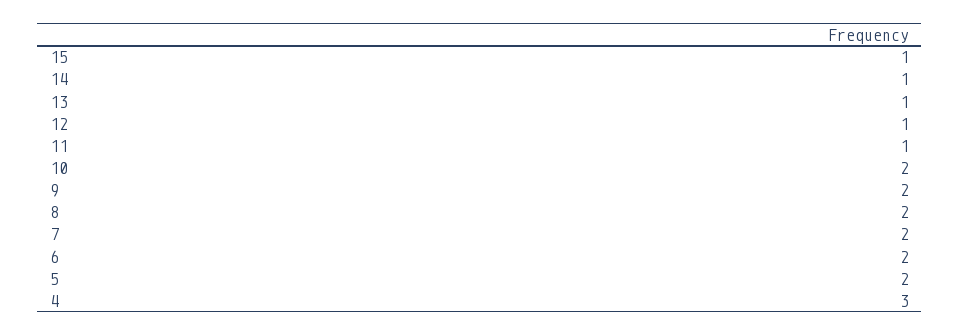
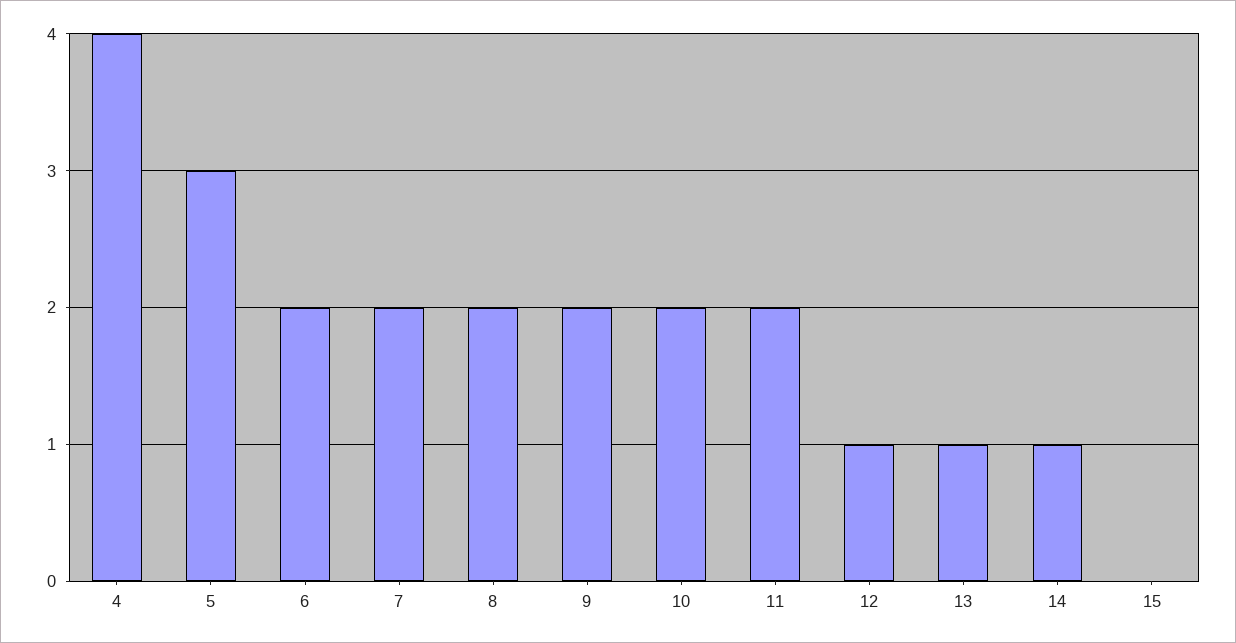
  {
-   "15": 1,
+   "15": 0,
    "14": 1,
    "13": 1,
    "12": 1,
-   "11": 1,
+   "11": 2,
    "10": 2,
    "9": 2,
    "8": 2,
    "7": 2,
    "6": 2,
-   "5": 2,
+   "5": 3,
-   "4": 3
+   "4": 4
  }

